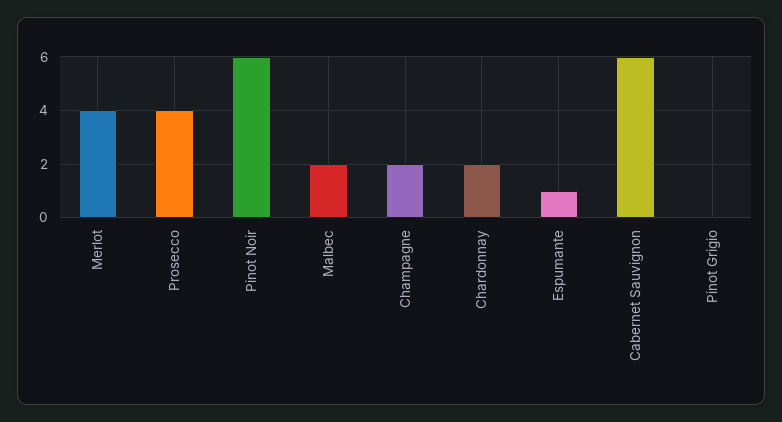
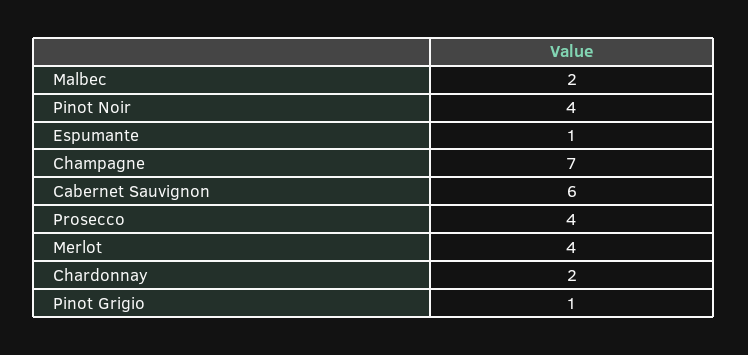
  {
    "Merlot": 4,
    "Prosecco": 4,
-   "Pinot Noir": 6,
+   "Pinot Noir": 4,
    "Malbec": 2,
-   "Champagne": 2,
+   "Champagne": 7,
    "Chardonnay": 2,
    "Espumante": 1,
    "Cabernet Sauvignon": 6,
-   "Pinot Grigio": 0
+   "Pinot Grigio": 1
  }

